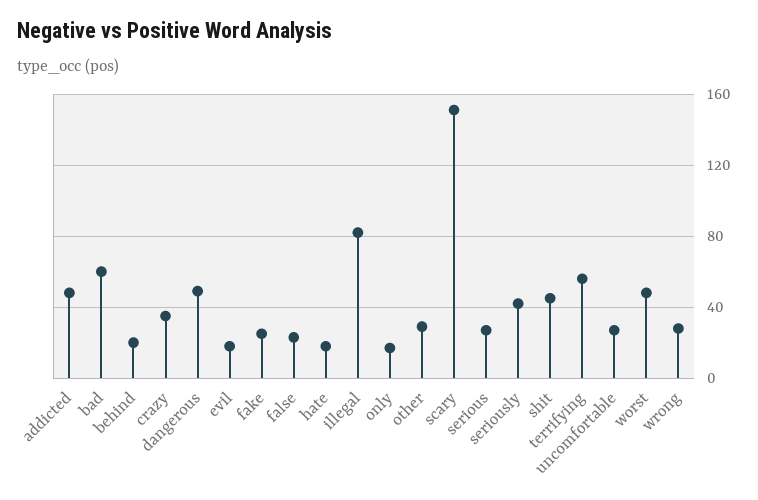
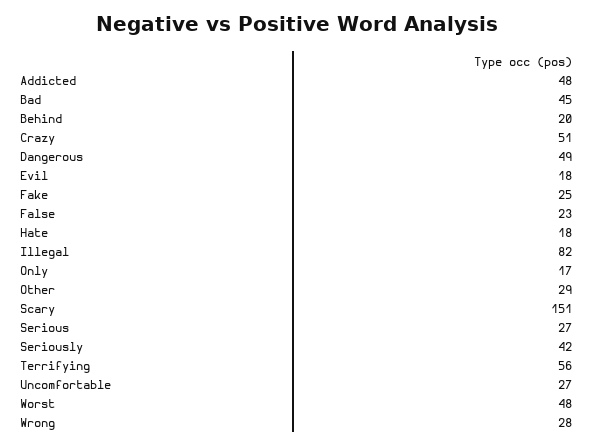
  {
    "addicted": 48,
-   "bad": 60,
+   "bad": 45,
    "behind": 20,
-   "crazy": 35,
+   "crazy": 51,
    "dangerous": 49,
    "evil": 18,
    "fake": 25,
    "false": 23,
    "hate": 18,
    "illegal": 82,
    "only": 17,
    "other": 29,
    "scary": 151,
    "serious": 27,
    "seriously": 42,
-   "shit": 45,
    "terrifying": 56,
    "uncomfortable": 27,
    "worst": 48,
    "wrong": 28
  }

